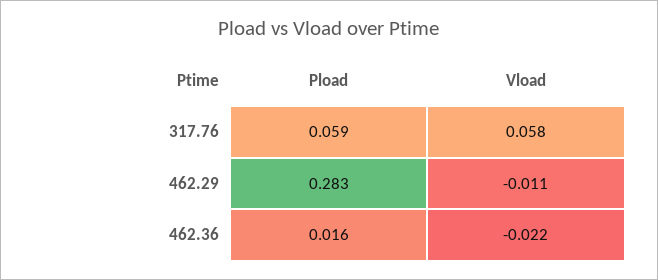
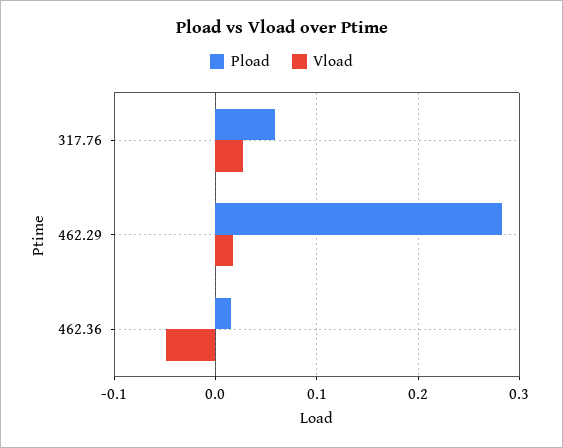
  {
    "Pload": {
      "317.76": 0.059,
      "462.29": 0.283,
      "462.36": 0.016
    },
    "Vload": {
-     "317.76": 0.058,
+     "317.76": 0.03,
-     "462.29": -0.011,
+     "462.29": 0.02,
-     "462.36": -0.022
+     "462.36": -0.05
    }
  }

